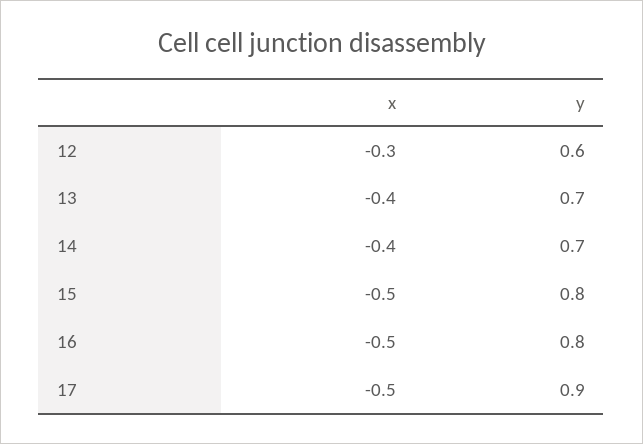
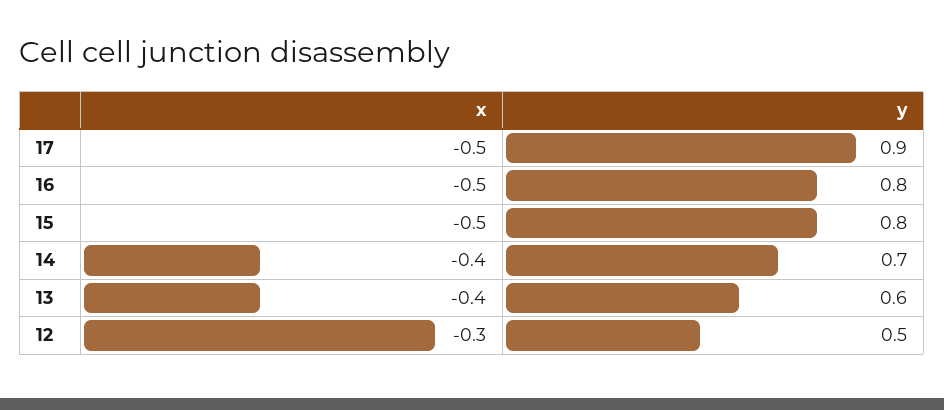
  {
    "x": {
      "12": -0.3,
      "13": -0.4,
      "14": -0.4,
      "15": -0.5,
      "16": -0.5,
      "17": -0.5
    },
    "y": {
-     "12": 0.6,
+     "12": 0.5,
-     "13": 0.7,
+     "13": 0.6,
      "14": 0.7,
      "15": 0.8,
      "16": 0.8,
      "17": 0.9
    }
  }

